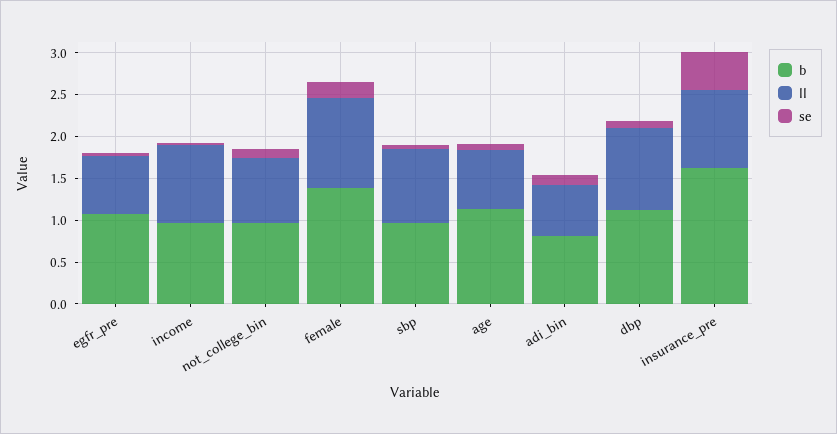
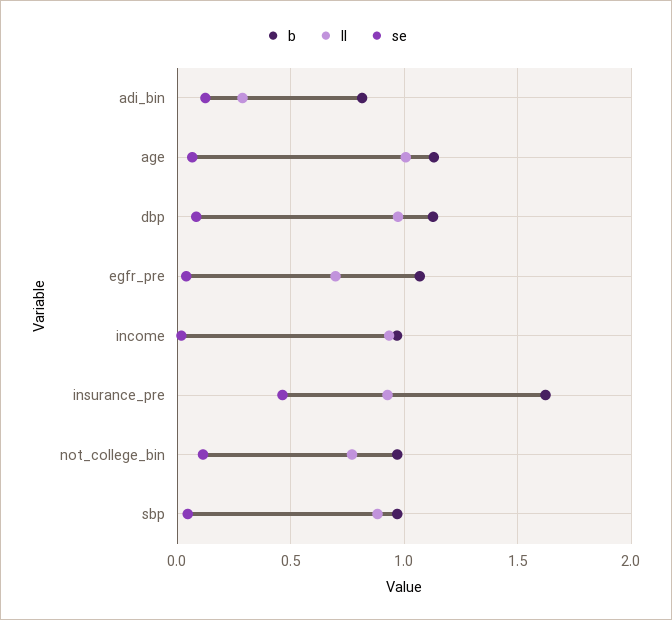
  {
    "b": {
      "egfr_pre": 1.05,
      "income": 0.95,
      "not_college_bin": 0.95,
-     "female": 1.4,
      "sbp": 0.95,
      "age": 1.15,
      "adi_bin": 0.8,
      "dbp": 1.15,
      "insurance_pre": 1.6
    },
    "ll": {
      "egfr_pre": 0.7,
      "income": 0.95,
      "not_college_bin": 0.75,
-     "female": 1.1,
      "sbp": 0.9,
-     "age": 0.7,
+     "age": 1,
-     "adi_bin": 0.6,
+     "adi_bin": 0.3,
      "dbp": 0.95,
      "insurance_pre": 0.95
    },
    "se": {
      "egfr_pre": 0.05,
      "income": 0,
      "not_college_bin": 0.1,
-     "female": 0.2,
      "sbp": 0.05,
      "age": 0.05,
      "adi_bin": 0.1,
      "dbp": 0.1,
      "insurance_pre": 0.45
    }
  }

